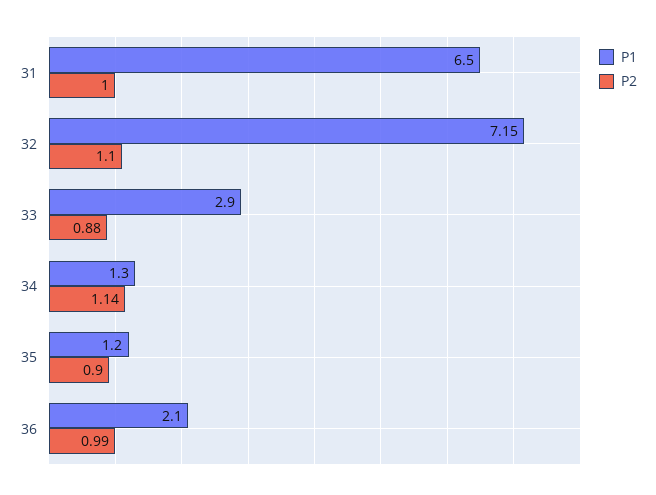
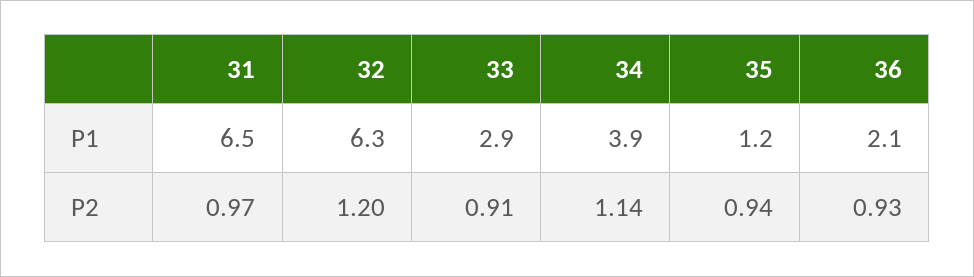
  {
    "P1": {
      "31": 6.5,
-     "32": 7.15,
+     "32": 6.3,
      "33": 2.9,
-     "34": 1.3,
+     "34": 3.9,
      "35": 1.2,
      "36": 2.1
    },
    "P2": {
-     "31": 1,
+     "31": 0.97,
-     "32": 1.1,
+     "32": 1.2,
-     "33": 0.88,
+     "33": 0.91,
      "34": 1.14,
-     "35": 0.9,
+     "35": 0.94,
-     "36": 0.99
+     "36": 0.93
    }
  }

